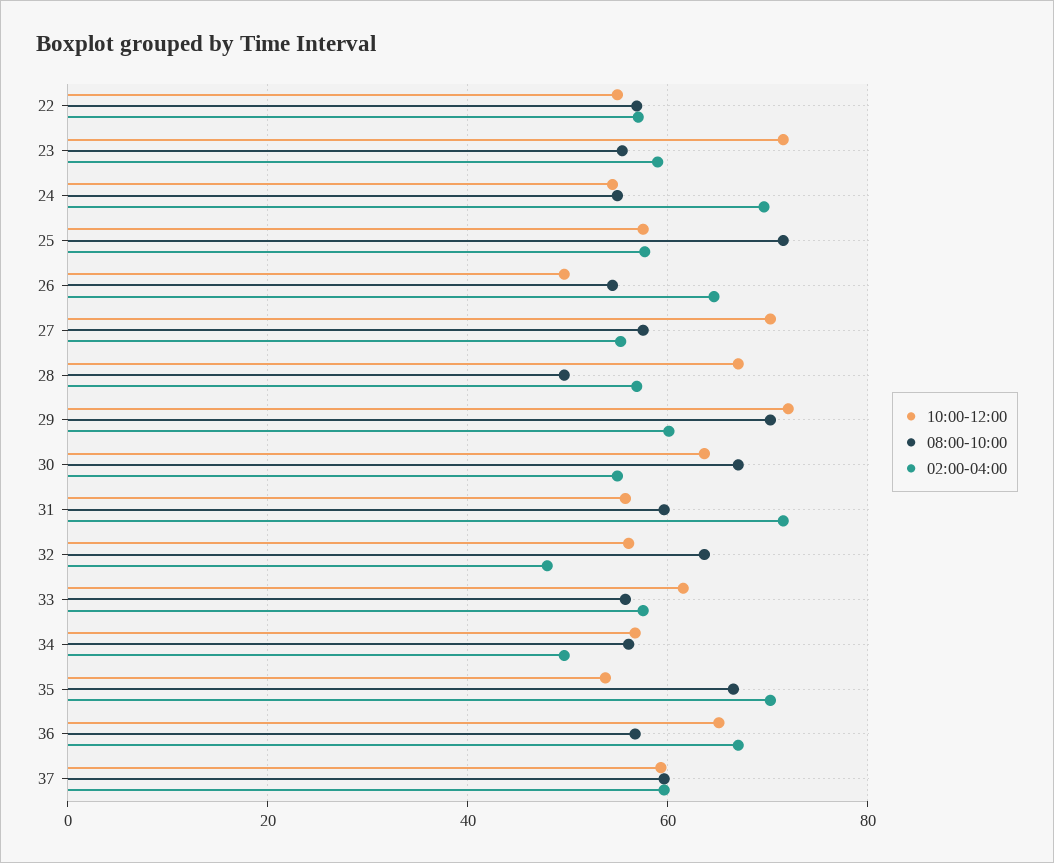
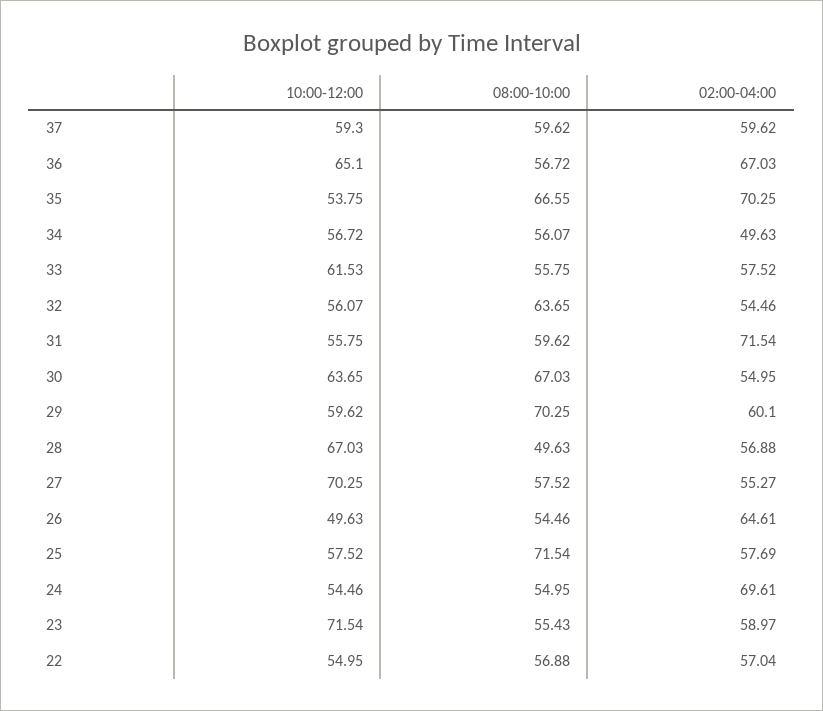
  {
    "10:00-12:00": {
      "22": 54.95,
      "23": 71.54,
      "24": 54.46,
      "25": 57.52,
      "26": 49.63,
      "27": 70.25,
      "28": 67.03,
-     "29": 72,
+     "29": 59.62,
      "30": 63.65,
      "31": 55.75,
      "32": 56.07,
      "33": 61.53,
      "34": 56.72,
      "35": 53.75,
      "36": 65.1,
      "37": 59.3
    },
    "08:00-10:00": {
      "22": 56.88,
      "23": 55.43,
      "24": 54.95,
      "25": 71.54,
      "26": 54.46,
      "27": 57.52,
      "28": 49.63,
      "29": 70.25,
      "30": 67.03,
      "31": 59.62,
      "32": 63.65,
      "33": 55.75,
      "34": 56.07,
      "35": 66.55,
      "36": 56.72,
      "37": 59.62
    },
    "02:00-04:00": {
      "22": 57.04,
      "23": 58.97,
      "24": 69.61,
      "25": 57.69,
      "26": 64.61,
      "27": 55.27,
      "28": 56.88,
      "29": 60.1,
      "30": 54.95,
      "31": 71.54,
-     "32": 48,
+     "32": 54.46,
      "33": 57.52,
      "34": 49.63,
      "35": 70.25,
      "36": 67.03,
      "37": 59.62
    }
  }

